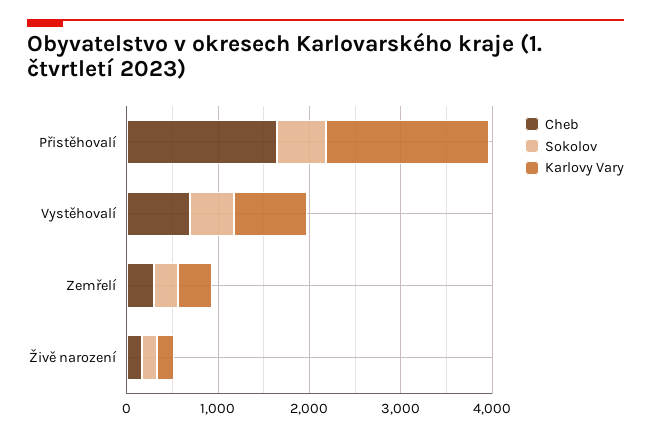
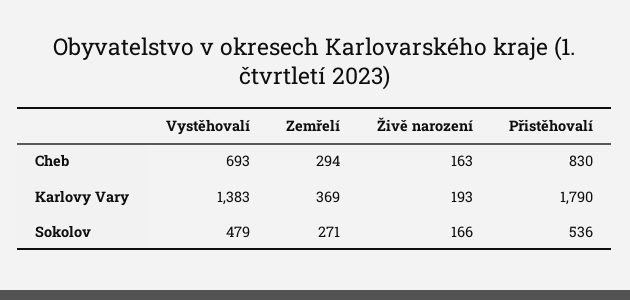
  {
    "Cheb": {
-     "Přistěhovalí": 1600,
+     "Přistěhovalí": 830,
      "Vystěhovalí": 693,
      "Zemřelí": 294,
      "Živě narození": 163
    },
    "Sokolov": {
      "Přistěhovalí": 536,
      "Vystěhovalí": 479,
      "Zemřelí": 271,
      "Živě narození": 166
    },
    "Karlovy Vary": {
      "Přistěhovalí": 1790,
-     "Vystěhovalí": 800,
+     "Vystěhovalí": 1383,
      "Zemřelí": 369,
      "Živě narození": 193
    }
  }

